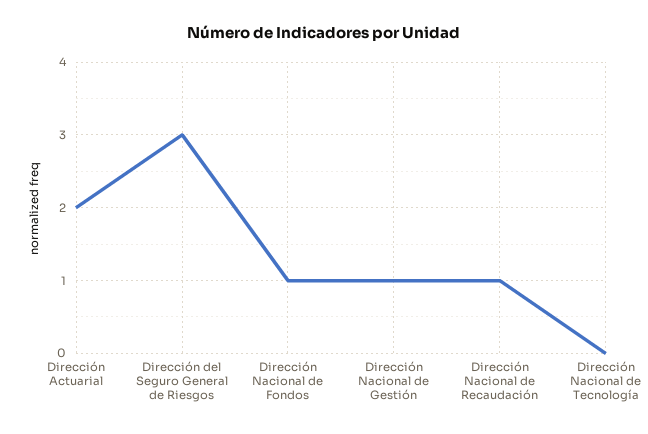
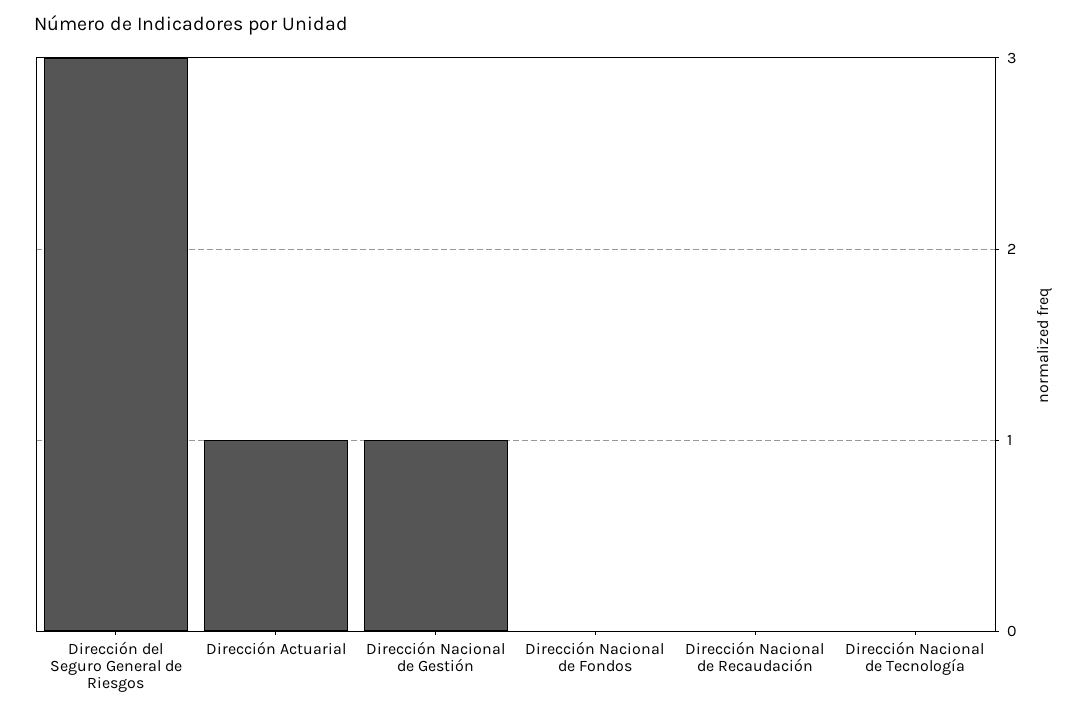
  {
-   "Dirección Actuarial": 2,
+   "Dirección Actuarial": 1,
    "Dirección del Seguro General de Riesgos": 3,
-   "Dirección Nacional de Fondos": 1,
+   "Dirección Nacional de Fondos": 0,
    "Dirección Nacional de Gestión": 1,
-   "Dirección Nacional de Recaudación": 1,
+   "Dirección Nacional de Recaudación": 0,
    "Dirección Nacional de Tecnología": 0
  }

